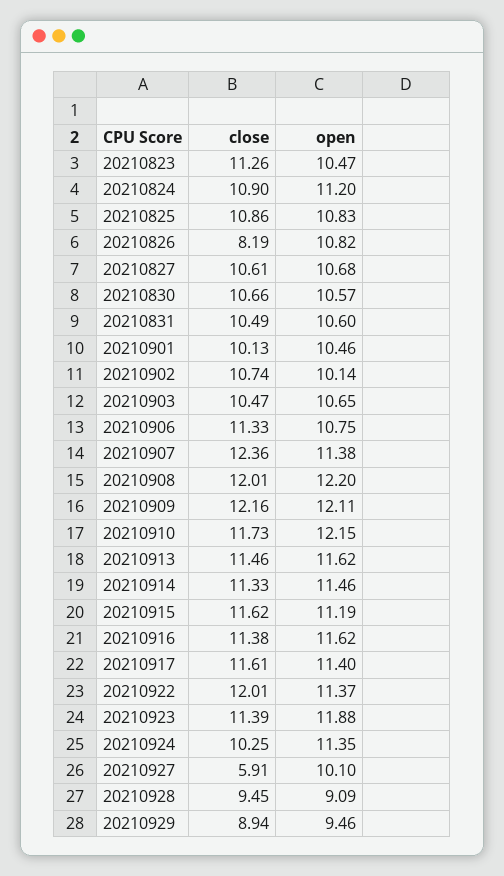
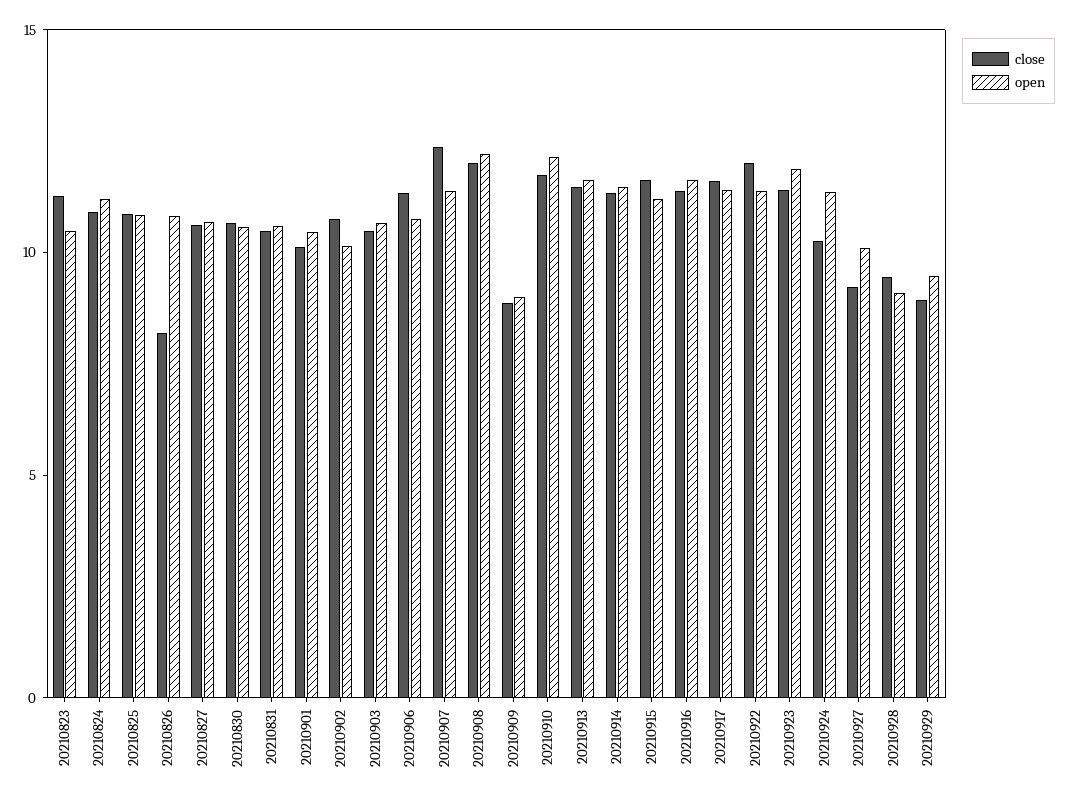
  {
    "close": {
      "20210823": 11.26,
      "20210824": 10.9,
      "20210825": 10.86,
      "20210826": 8.19,
      "20210827": 10.61,
      "20210830": 10.66,
      "20210831": 10.49,
      "20210901": 10.13,
      "20210902": 10.74,
      "20210903": 10.47,
      "20210906": 11.33,
      "20210907": 12.36,
      "20210908": 12.01,
-     "20210909": 12.16,
+     "20210909": 9,
      "20210910": 11.73,
      "20210913": 11.46,
      "20210914": 11.33,
      "20210915": 11.62,
      "20210916": 11.38,
      "20210917": 11.61,
      "20210922": 12.01,
      "20210923": 11.39,
      "20210924": 10.25,
-     "20210927": 5.91,
+     "20210927": 9,
      "20210928": 9.45,
      "20210929": 8.94
    },
    "open": {
      "20210823": 10.47,
      "20210824": 11.2,
      "20210825": 10.83,
      "20210826": 10.82,
      "20210827": 10.68,
      "20210830": 10.57,
      "20210831": 10.6,
      "20210901": 10.46,
      "20210902": 10.14,
      "20210903": 10.65,
      "20210906": 10.75,
      "20210907": 11.38,
      "20210908": 12.2,
-     "20210909": 12.11,
+     "20210909": 9,
      "20210910": 12.15,
      "20210913": 11.62,
      "20210914": 11.46,
      "20210915": 11.19,
      "20210916": 11.62,
      "20210917": 11.4,
      "20210922": 11.37,
      "20210923": 11.88,
      "20210924": 11.35,
      "20210927": 10.1,
      "20210928": 9.09,
      "20210929": 9.46
    }
  }

